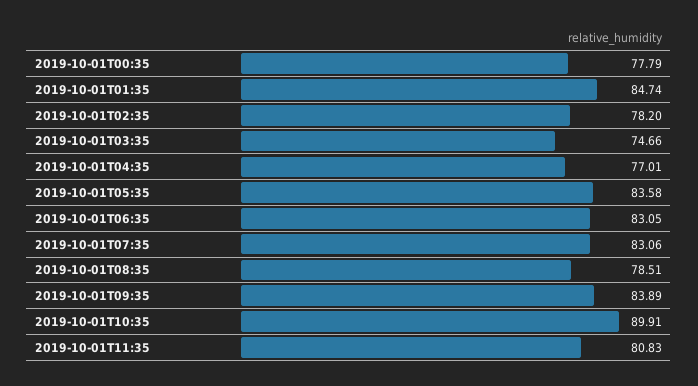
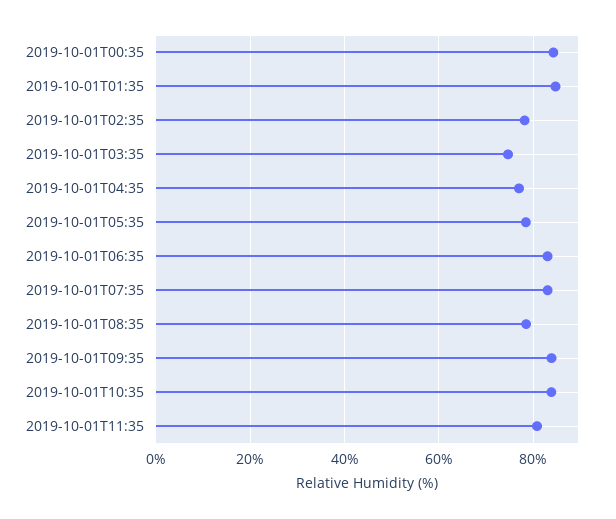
  {
-   "2019-10-01T00:35": 77.79,
+   "2019-10-01T00:35": 84,
    "2019-10-01T01:35": 84.74,
    "2019-10-01T02:35": 78.2,
    "2019-10-01T03:35": 74.66,
    "2019-10-01T04:35": 77.01,
-   "2019-10-01T05:35": 83.58,
+   "2019-10-01T05:35": 78,
    "2019-10-01T06:35": 83.05,
    "2019-10-01T07:35": 83.06,
    "2019-10-01T08:35": 78.51,
    "2019-10-01T09:35": 83.89,
-   "2019-10-01T10:35": 89.91,
+   "2019-10-01T10:35": 84,
    "2019-10-01T11:35": 80.83
  }

